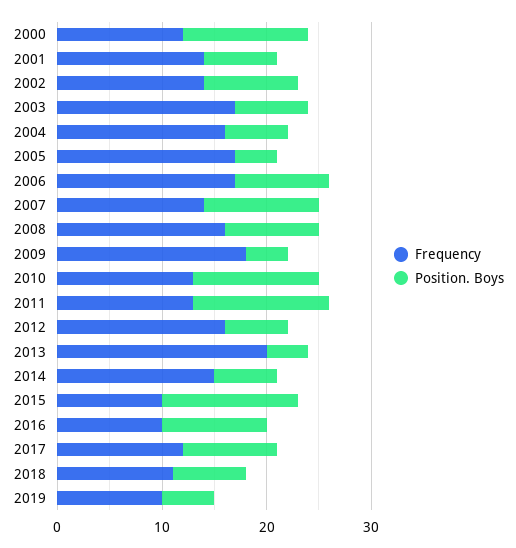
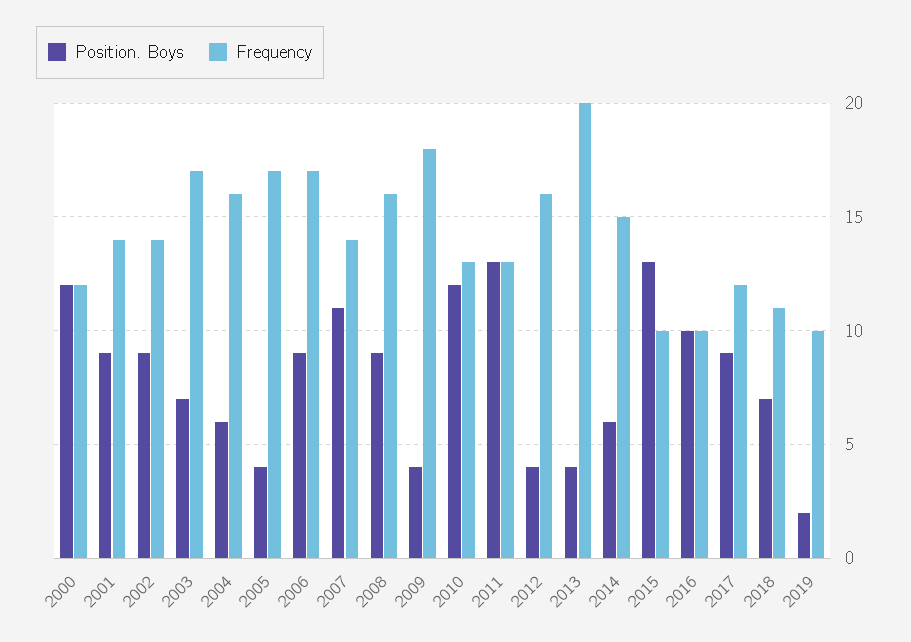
  {
    "Frequency": {
      "2000": 12,
      "2001": 14,
      "2002": 14,
      "2003": 17,
      "2004": 16,
      "2005": 17,
      "2006": 17,
      "2007": 14,
      "2008": 16,
      "2009": 18,
      "2010": 13,
      "2011": 13,
      "2012": 16,
      "2013": 20,
      "2014": 15,
      "2015": 10,
      "2016": 10,
      "2017": 12,
      "2018": 11,
      "2019": 10
    },
    "Position. Boys": {
      "2000": 12,
-     "2001": 7,
+     "2001": 9,
      "2002": 9,
      "2003": 7,
      "2004": 6,
      "2005": 4,
      "2006": 9,
      "2007": 11,
      "2008": 9,
      "2009": 4,
      "2010": 12,
      "2011": 13,
-     "2012": 6,
+     "2012": 4,
      "2013": 4,
      "2014": 6,
      "2015": 13,
      "2016": 10,
      "2017": 9,
      "2018": 7,
-     "2019": 5
+     "2019": 2
    }
  }

